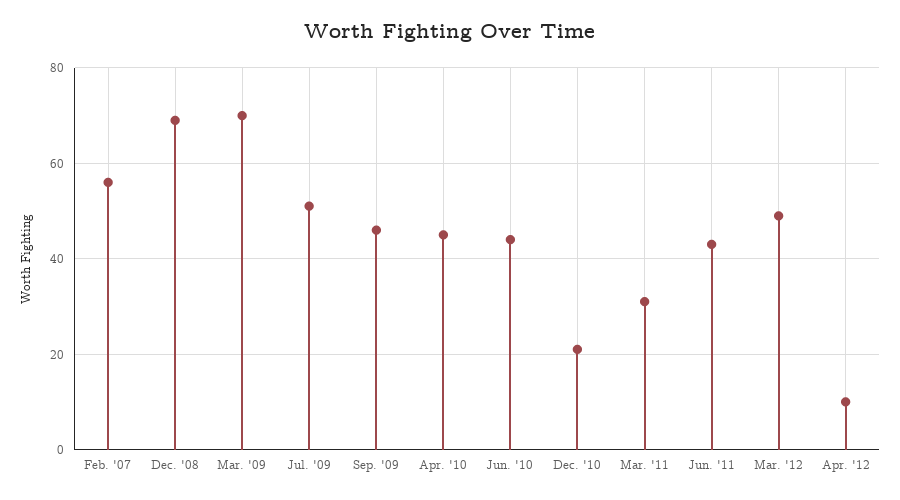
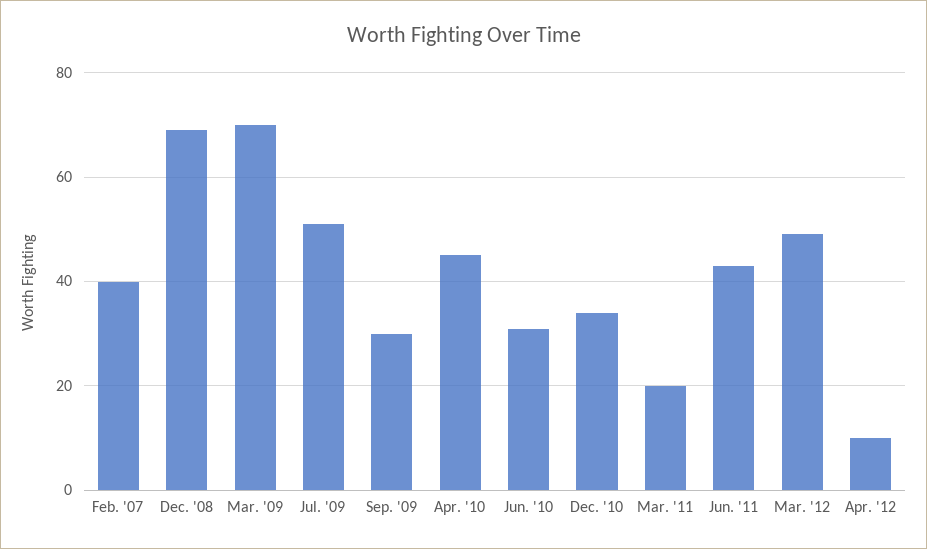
  {
-   "Feb. '07": 55,
+   "Feb. '07": 40,
    "Dec. '08": 70,
    "Mar. '09": 70,
    "Jul. '09": 50,
-   "Sep. '09": 45,
+   "Sep. '09": 30,
    "Apr. '10": 45,
-   "Jun. '10": 45,
+   "Jun. '10": 30,
-   "Dec. '10": 20,
+   "Dec. '10": 35,
-   "Mar. '11": 30,
+   "Mar. '11": 20,
    "Jun. '11": 45,
    "Mar. '12": 50,
    "Apr. '12": 10
  }

